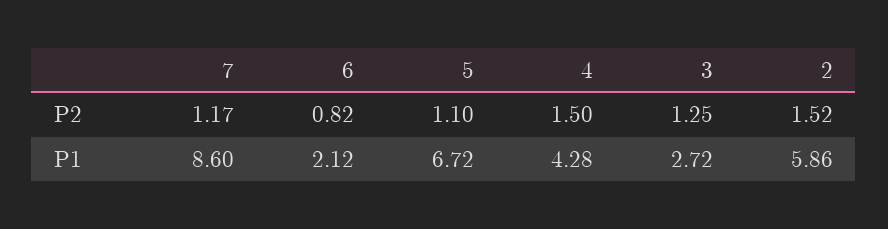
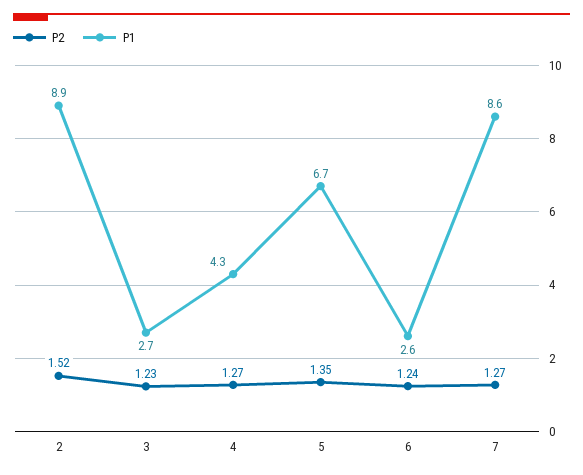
  {
    "P2": {
-     "7": 1.17,
+     "7": 1.27,
-     "6": 0.82,
+     "6": 1.24,
-     "5": 1.1,
+     "5": 1.35,
-     "4": 1.5,
+     "4": 1.27,
-     "3": 1.25,
+     "3": 1.23,
      "2": 1.52
    },
    "P1": {
      "7": 8.6,
-     "6": 2.12,
+     "6": 2.6,
      "5": 6.72,
      "4": 4.28,
      "3": 2.72,
-     "2": 5.86
+     "2": 8.9
    }
  }

